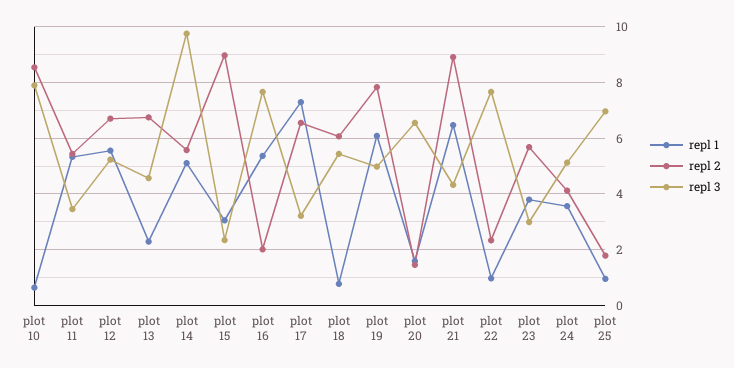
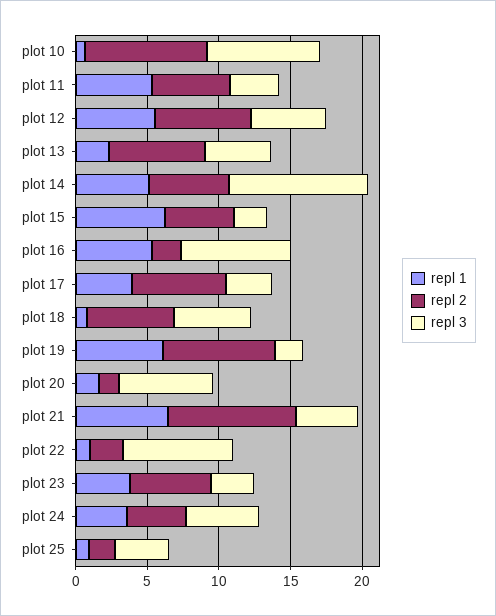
  {
    "repl 1": {
      "plot 10": 0.75,
      "plot 11": 5.25,
      "plot 12": 5.5,
      "plot 13": 2.25,
      "plot 14": 5,
-     "plot 15": 3,
+     "plot 15": 6,
      "plot 16": 5.25,
-     "plot 17": 7.25,
+     "plot 17": 4,
      "plot 18": 0.75,
      "plot 19": 6,
      "plot 20": 1.5,
      "plot 21": 6.5,
      "plot 22": 1,
      "plot 23": 3.75,
      "plot 24": 3.5,
      "plot 25": 1
    },
    "repl 2": {
      "plot 10": 8.5,
      "plot 11": 5.5,
      "plot 12": 6.75,
      "plot 13": 6.75,
      "plot 14": 5.5,
-     "plot 15": 9,
+     "plot 15": 5,
      "plot 16": 2,
      "plot 17": 6.5,
      "plot 18": 6,
      "plot 19": 7.75,
      "plot 20": 1.5,
      "plot 21": 9,
      "plot 22": 2.25,
      "plot 23": 5.75,
      "plot 24": 4,
      "plot 25": 1.75
    },
    "repl 3": {
      "plot 10": 8,
      "plot 11": 3.5,
      "plot 12": 5.25,
      "plot 13": 4.5,
      "plot 14": 9.75,
      "plot 15": 2.25,
      "plot 16": 7.75,
      "plot 17": 3.25,
      "plot 18": 5.5,
-     "plot 19": 5,
+     "plot 19": 2,
      "plot 20": 6.5,
      "plot 21": 4.25,
      "plot 22": 7.75,
      "plot 23": 3,
      "plot 24": 5,
-     "plot 25": 7
+     "plot 25": 4
    }
  }

